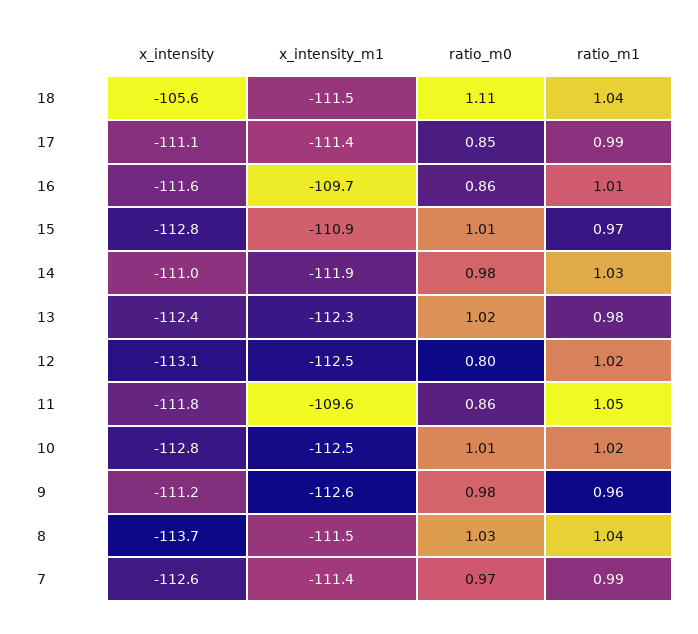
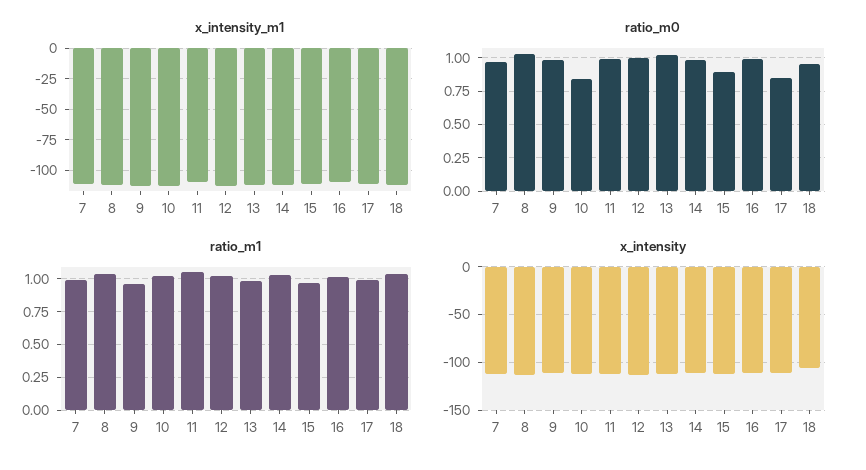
  {
    "x_intensity": {
      "18": -105.6,
      "17": -111.1,
      "16": -111.6,
      "15": -112.8,
      "14": -111,
      "13": -112.4,
      "12": -113.1,
      "11": -111.8,
      "10": -112.8,
      "9": -111.2,
      "8": -113.7,
      "7": -112.6
    },
    "x_intensity_m1": {
      "18": -111.5,
      "17": -111.4,
      "16": -109.7,
      "15": -110.9,
      "14": -111.9,
      "13": -112.3,
      "12": -112.5,
      "11": -109.6,
      "10": -112.5,
      "9": -112.6,
      "8": -111.5,
      "7": -111.4
    },
    "ratio_m0": {
-     "18": 1.11,
+     "18": 0.95,
      "17": 0.85,
-     "16": 0.86,
+     "16": 1,
-     "15": 1.01,
+     "15": 0.9,
      "14": 0.98,
      "13": 1.02,
-     "12": 0.8,
+     "12": 1,
-     "11": 0.86,
+     "11": 1,
-     "10": 1.01,
+     "10": 0.85,
      "9": 0.98,
      "8": 1.03,
      "7": 0.97
    },
    "ratio_m1": {
      "18": 1.04,
      "17": 0.99,
      "16": 1.01,
      "15": 0.97,
      "14": 1.03,
      "13": 0.98,
      "12": 1.02,
      "11": 1.05,
      "10": 1.02,
      "9": 0.96,
      "8": 1.04,
      "7": 0.99
    }
  }

